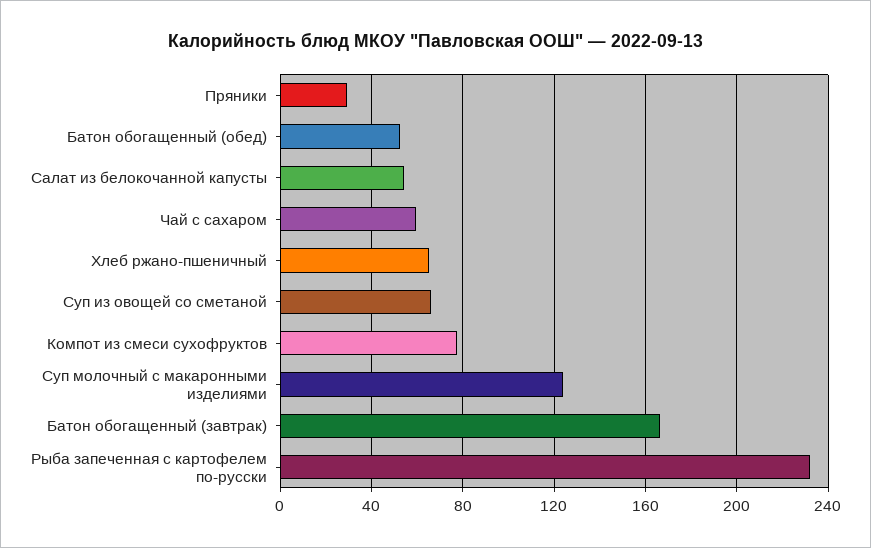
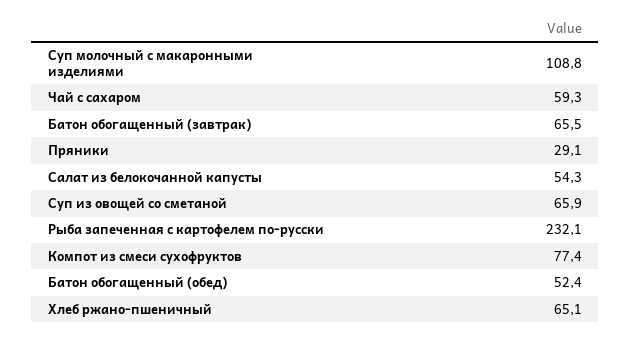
  {
    "Пряники": 29.1,
    "Батон обогащенный (обед)": 52.4,
    "Салат из белокочанной капусты": 54.3,
    "Чай с сахаром": 59.3,
    "Хлеб ржано-пшеничный": 65.1,
    "Суп из овощей со сметаной": 65.9,
    "Компот из смеси сухофруктов": 77.4,
-   "Суп молочный с макаронными изделиями": 125,
+   "Суп молочный с макаронными изделиями": 108.8,
-   "Батон обогащенный (завтрак)": 165,
+   "Батон обогащенный (завтрак)": 65.5,
    "Рыба запеченная с картофелем по-русски": 232.1
  }

